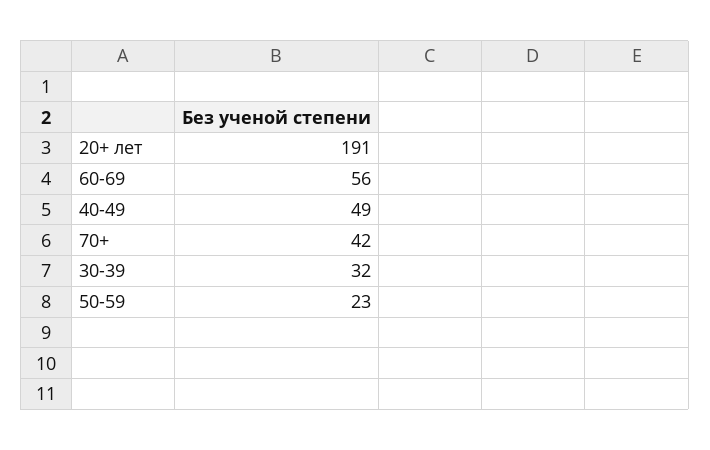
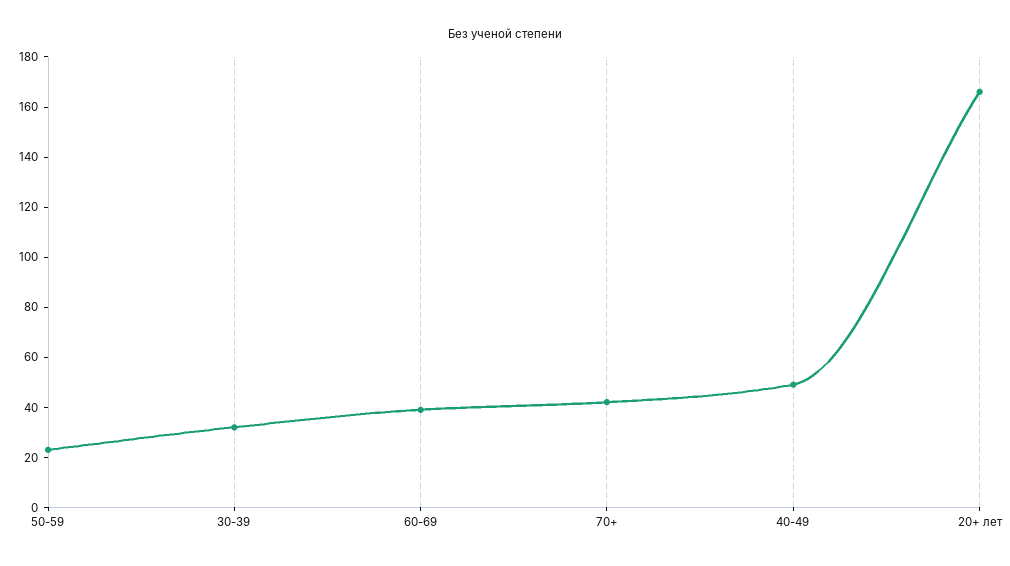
  {
-   "20+ лет": 191,
+   "20+ лет": 165,
-   "60-69": 56,
+   "60-69": 40,
    "40-49": 49,
    "70+": 42,
    "30-39": 32,
    "50-59": 23
  }

